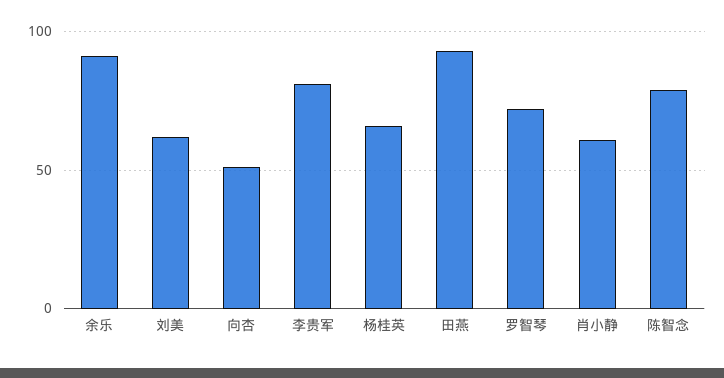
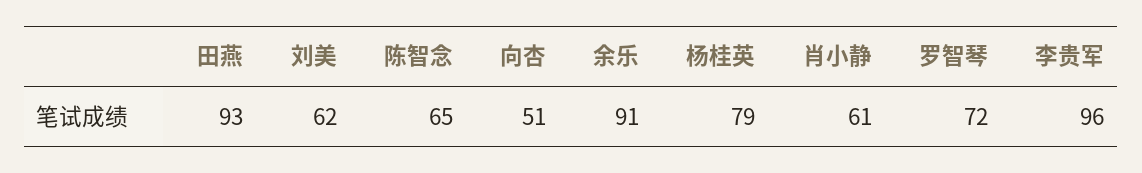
  {
    "余乐": 91,
    "刘美": 62,
    "向杏": 51,
-   "李贵军": 80,
+   "李贵军": 96,
-   "杨桂英": 65,
+   "杨桂英": 79,
    "田燕": 93,
    "罗智琴": 72,
    "肖小静": 61,
-   "陈智念": 80
+   "陈智念": 65
  }

